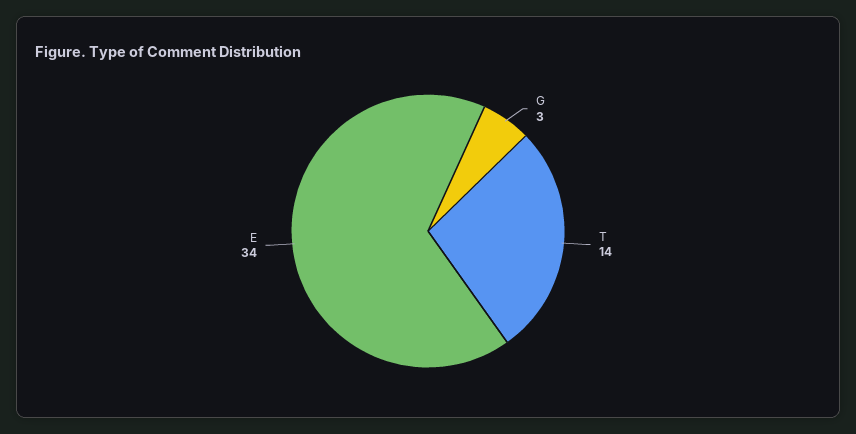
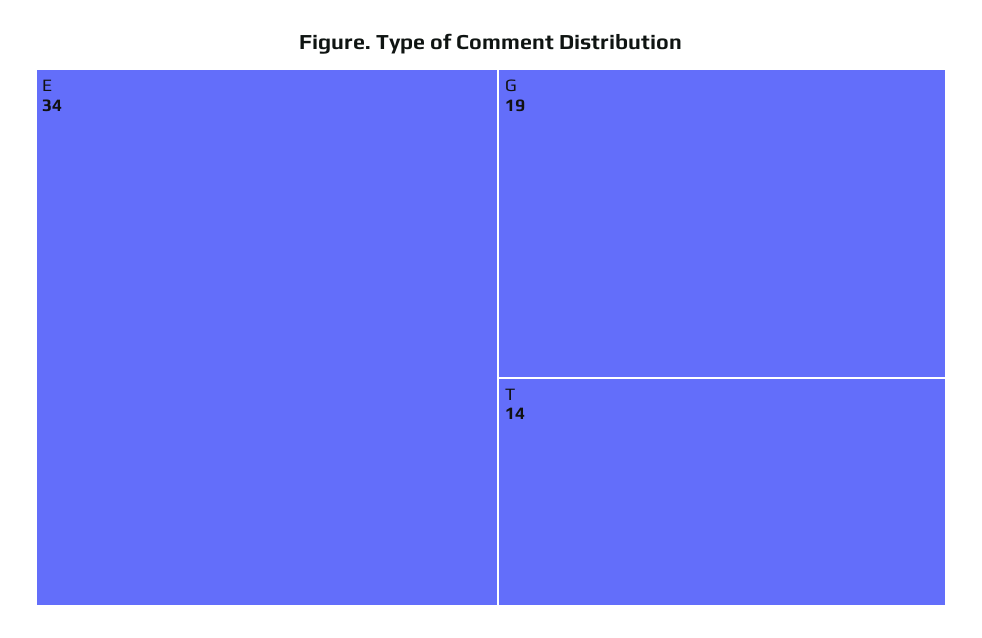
  {
-   "G": 3,
+   "G": 19,
    "T": 14,
    "E": 34
  }

